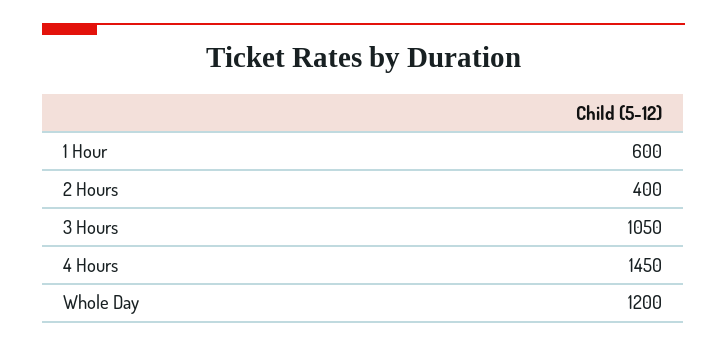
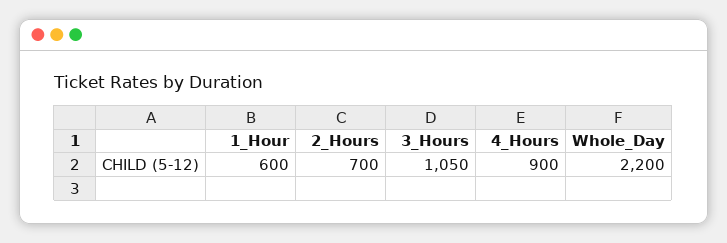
  {
    "1 Hour": 600,
-   "2 Hours": 400,
+   "2 Hours": 700,
    "3 Hours": 1050,
-   "4 Hours": 1450,
+   "4 Hours": 900,
-   "Whole Day": 1200
+   "Whole Day": 2200
  }

